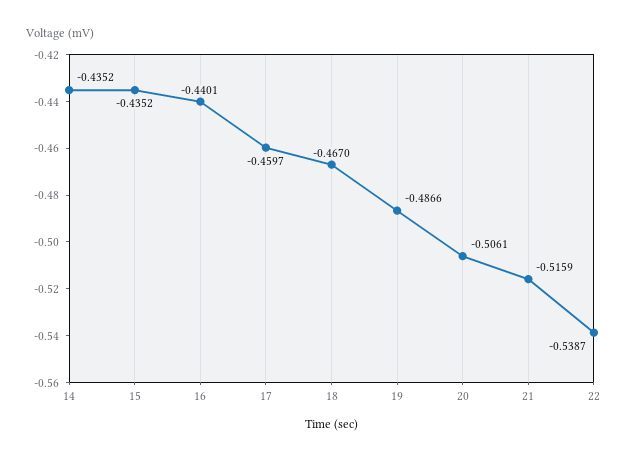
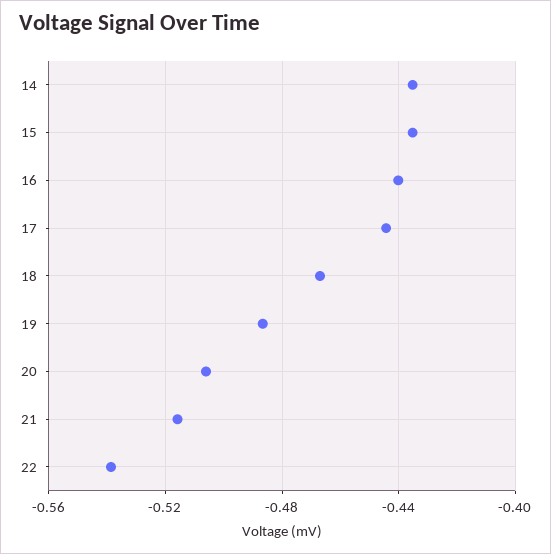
  {
    "14": -0.4352,
    "15": -0.4352,
    "16": -0.4401,
-   "17": -0.4597,
+   "17": -0.445,
    "18": -0.467,
    "19": -0.4866,
    "20": -0.5061,
    "21": -0.5159,
    "22": -0.5387
  }

